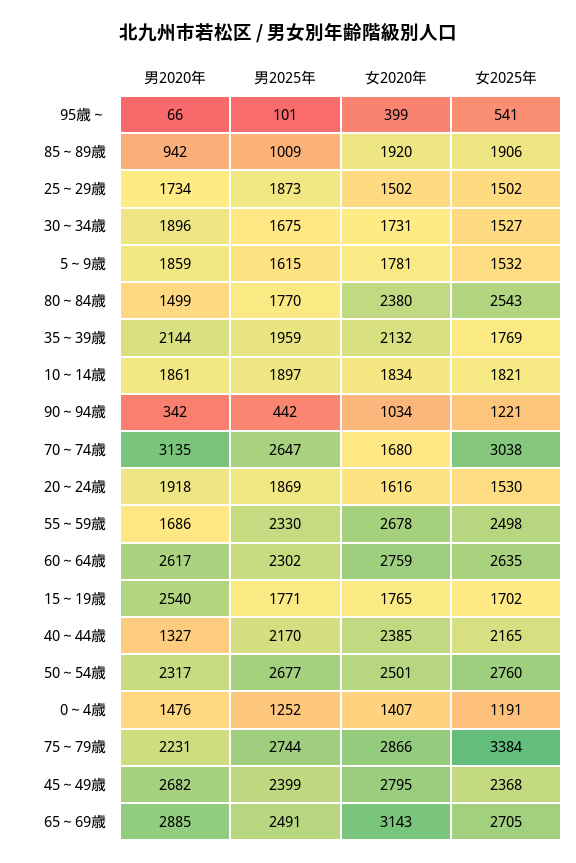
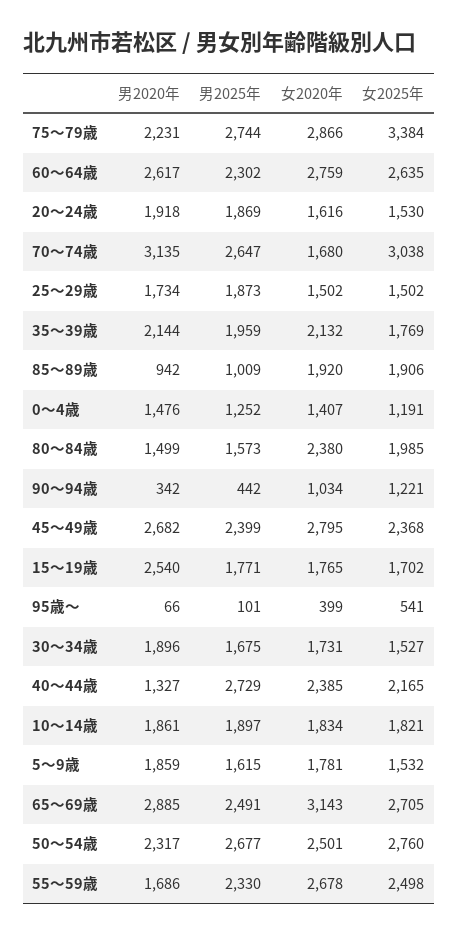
  {
    "男2020年": {
      "95歳～": 66,
      "85～89歳": 942,
      "25～29歳": 1734,
      "30～34歳": 1896,
      "5～9歳": 1859,
      "80～84歳": 1499,
      "35～39歳": 2144,
      "10～14歳": 1861,
      "90～94歳": 342,
      "70～74歳": 3135,
      "20～24歳": 1918,
      "55～59歳": 1686,
      "60～64歳": 2617,
      "15～19歳": 2540,
      "40～44歳": 1327,
      "50～54歳": 2317,
      "0～4歳": 1476,
      "75～79歳": 2231,
      "45～49歳": 2682,
      "65～69歳": 2885
    },
    "男2025年": {
      "95歳～": 101,
      "85～89歳": 1009,
      "25～29歳": 1873,
      "30～34歳": 1675,
      "5～9歳": 1615,
-     "80～84歳": 1770,
+     "80～84歳": 1573,
      "35～39歳": 1959,
      "10～14歳": 1897,
      "90～94歳": 442,
      "70～74歳": 2647,
      "20～24歳": 1869,
      "55～59歳": 2330,
      "60～64歳": 2302,
      "15～19歳": 1771,
-     "40～44歳": 2170,
+     "40～44歳": 2729,
      "50～54歳": 2677,
      "0～4歳": 1252,
      "75～79歳": 2744,
      "45～49歳": 2399,
      "65～69歳": 2491
    },
    "女2020年": {
      "95歳～": 399,
      "85～89歳": 1920,
      "25～29歳": 1502,
      "30～34歳": 1731,
      "5～9歳": 1781,
      "80～84歳": 2380,
      "35～39歳": 2132,
      "10～14歳": 1834,
      "90～94歳": 1034,
      "70～74歳": 1680,
      "20～24歳": 1616,
      "55～59歳": 2678,
      "60～64歳": 2759,
      "15～19歳": 1765,
      "40～44歳": 2385,
      "50～54歳": 2501,
      "0～4歳": 1407,
      "75～79歳": 2866,
      "45～49歳": 2795,
      "65～69歳": 3143
    },
    "女2025年": {
      "95歳～": 541,
      "85～89歳": 1906,
      "25～29歳": 1502,
      "30～34歳": 1527,
      "5～9歳": 1532,
-     "80～84歳": 2543,
+     "80～84歳": 1985,
      "35～39歳": 1769,
      "10～14歳": 1821,
      "90～94歳": 1221,
      "70～74歳": 3038,
      "20～24歳": 1530,
      "55～59歳": 2498,
      "60～64歳": 2635,
      "15～19歳": 1702,
      "40～44歳": 2165,
      "50～54歳": 2760,
      "0～4歳": 1191,
      "75～79歳": 3384,
      "45～49歳": 2368,
      "65～69歳": 2705
    }
  }

